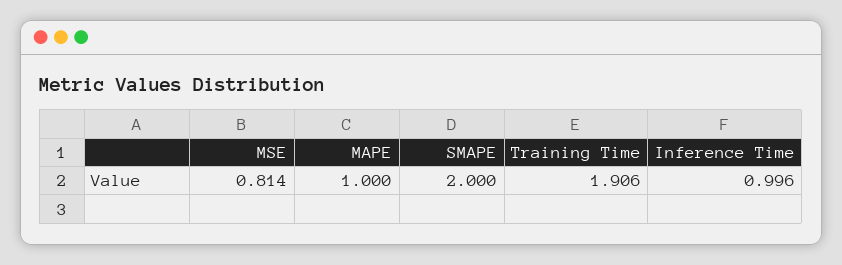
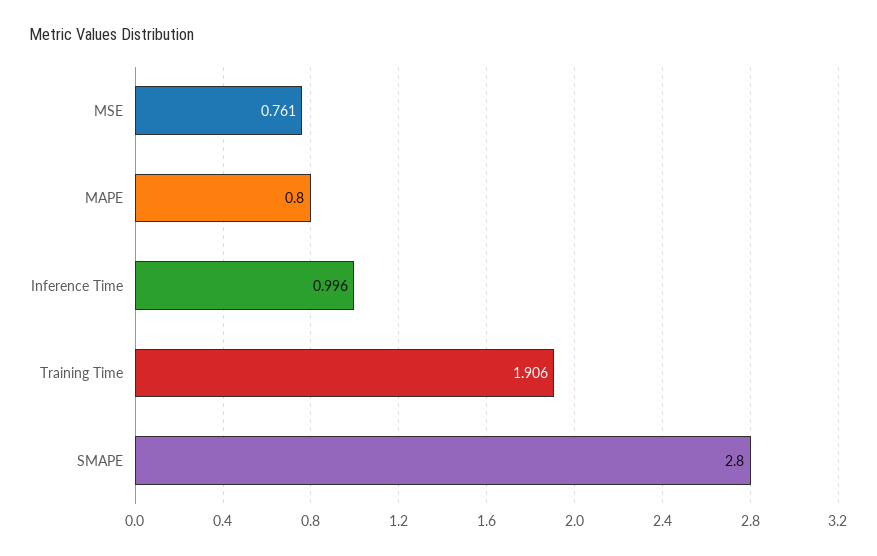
  {
-   "MSE": 0.814,
+   "MSE": 0.761,
-   "MAPE": 1,
+   "MAPE": 0.8,
-   "SMAPE": 2,
+   "SMAPE": 2.8,
    "Training Time": 1.906,
    "Inference Time": 0.996
  }

